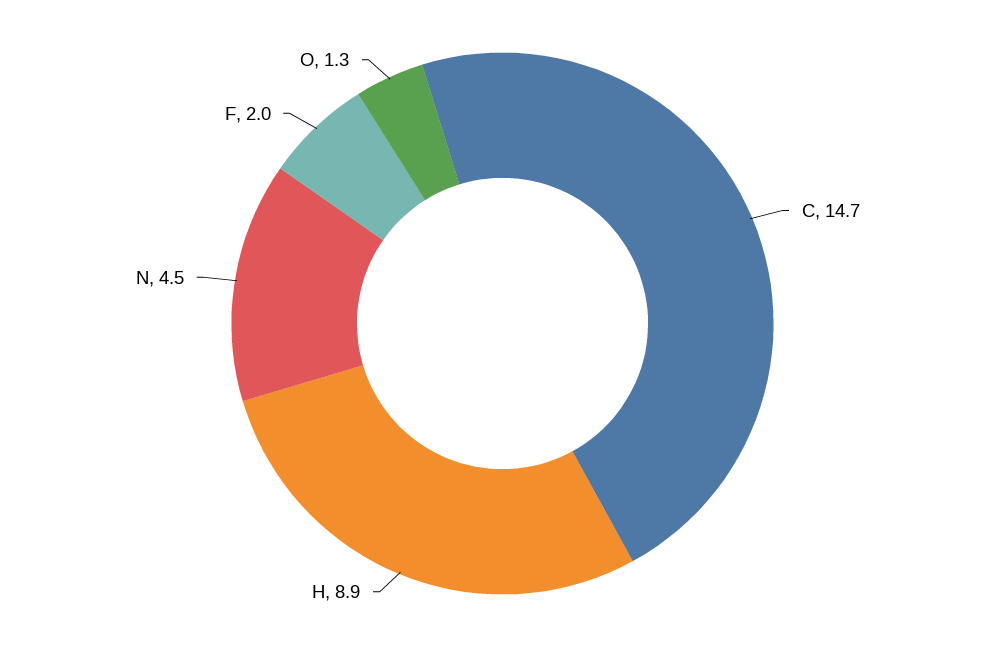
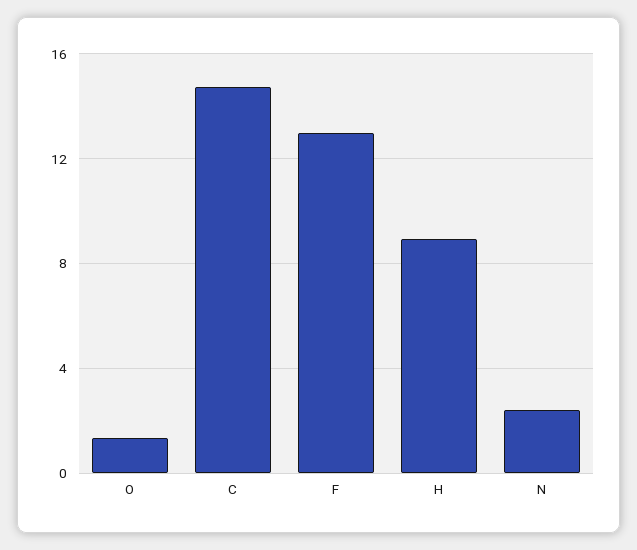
  {
    "C": 14.7,
    "H": 8.9,
-   "N": 4.5,
+   "N": 2.5,
-   "F": 2,
+   "F": 13,
    "O": 1.3
  }

